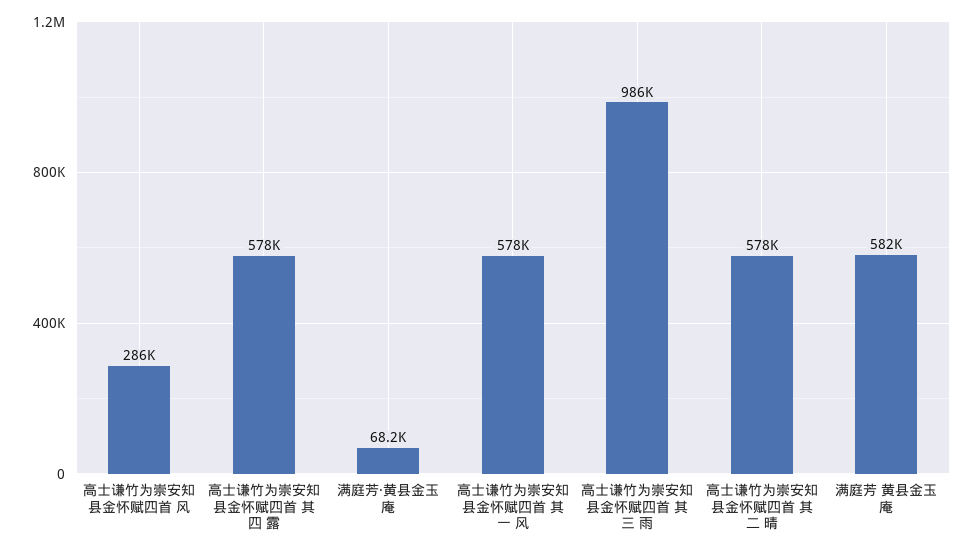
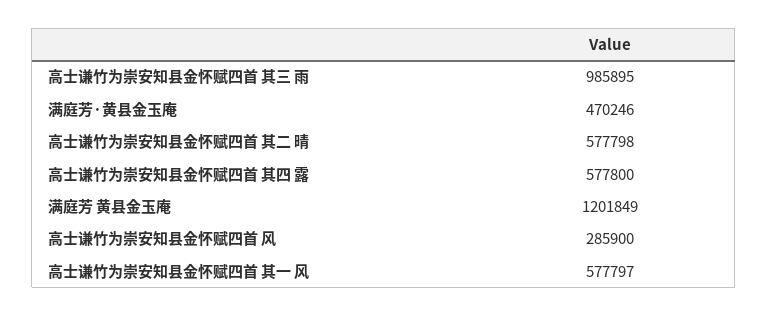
  {
    "高士谦竹为崇安知县金怀赋四首 风": 285900,
    "高士谦竹为崇安知县金怀赋四首 其四 露": 577800,
-   "满庭芳·黄县金玉庵": 68200,
+   "满庭芳·黄县金玉庵": 470246,
    "高士谦竹为崇安知县金怀赋四首 其一 风": 577797,
    "高士谦竹为崇安知县金怀赋四首 其三 雨": 985895,
    "高士谦竹为崇安知县金怀赋四首 其二 晴": 577798,
-   "满庭芳 黄县金玉庵": 582000
+   "满庭芳 黄县金玉庵": 1201849
  }

